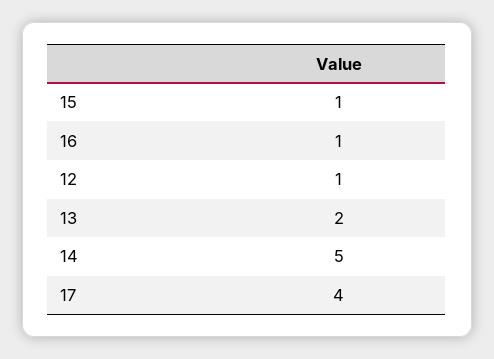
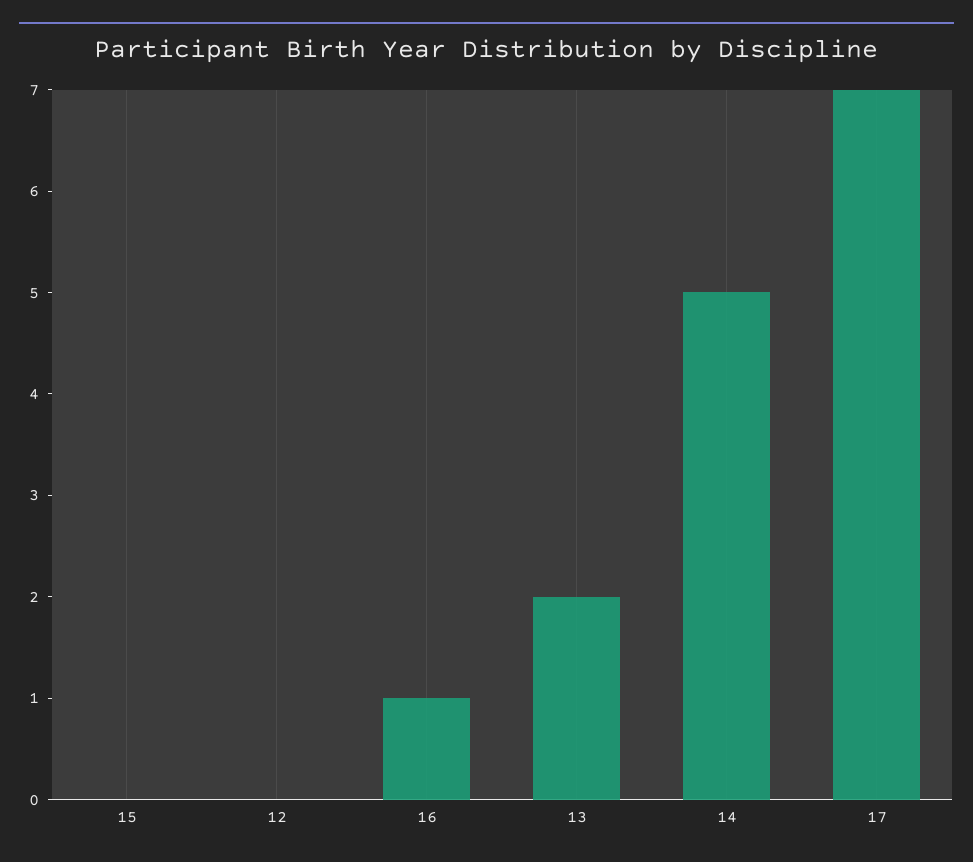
  {
-   "15": 1,
+   "15": 0,
    "16": 1,
-   "12": 1,
+   "12": 0,
    "13": 2,
    "14": 5,
-   "17": 4
+   "17": 7
  }

